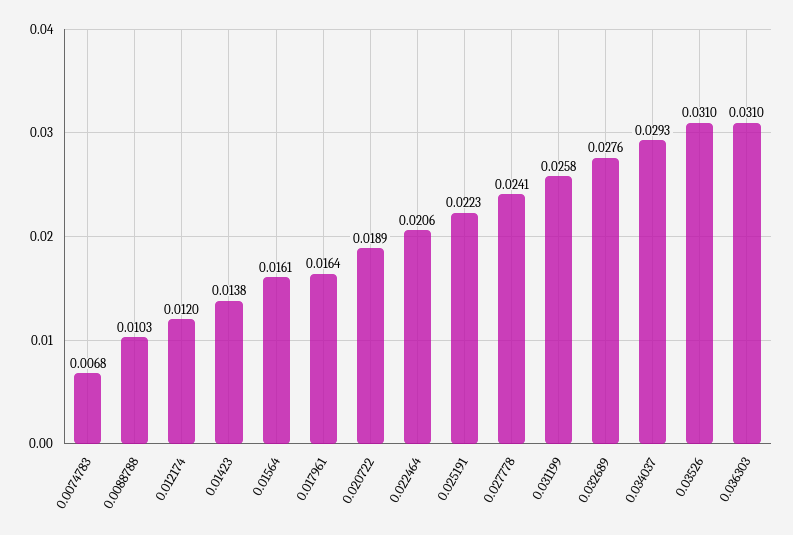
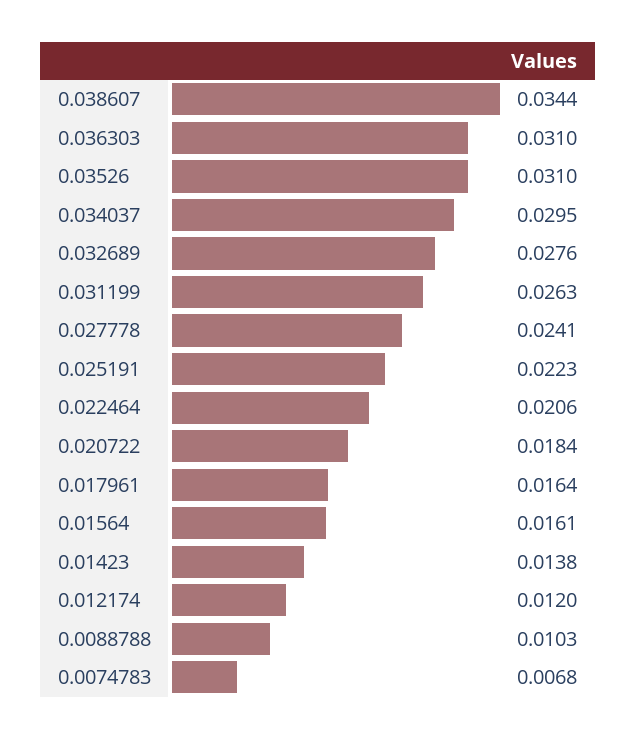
  {
    "0.0074783": 0.0068,
    "0.0088788": 0.0103,
    "0.012174": 0.012,
    "0.01423": 0.0138,
    "0.01564": 0.0161,
    "0.017961": 0.0164,
-   "0.020722": 0.0189,
+   "0.020722": 0.0184,
    "0.022464": 0.0206,
    "0.025191": 0.0223,
    "0.027778": 0.0241,
-   "0.031199": 0.0258,
+   "0.031199": 0.0263,
    "0.032689": 0.0276,
-   "0.034037": 0.0293,
+   "0.034037": 0.0295,
    "0.03526": 0.031,
-   "0.036303": 0.031
+   "0.036303": 0.031,
+   "0.038607": 0.0344
  }

